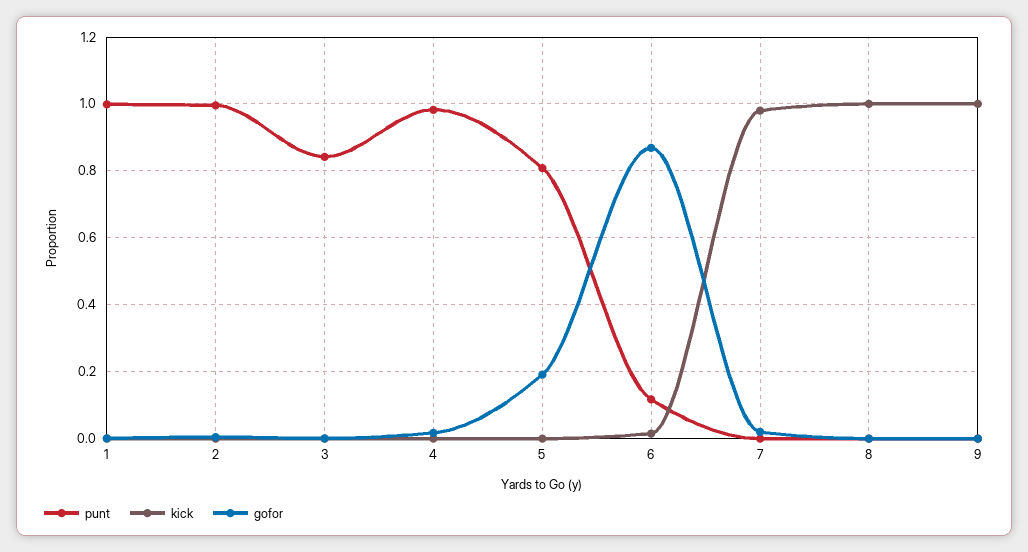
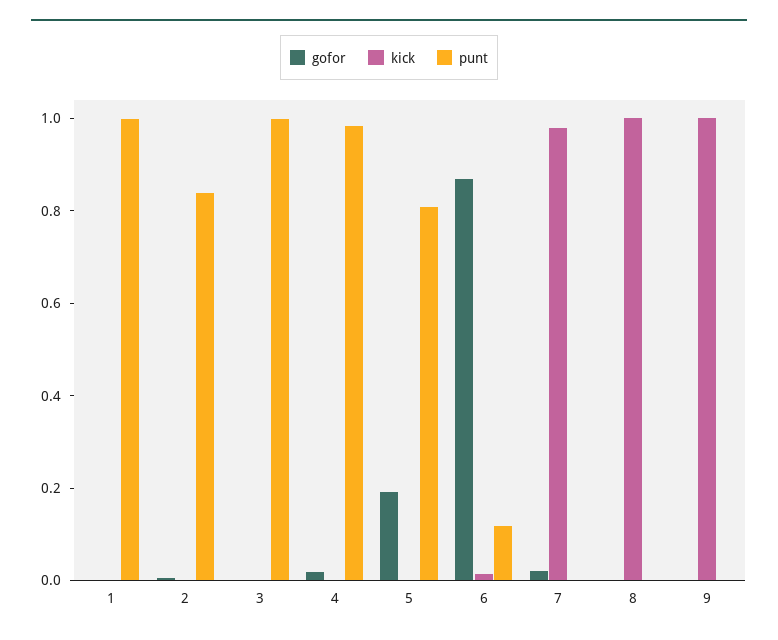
  {
    "punt": {
      "1": 1,
-     "2": 1,
+     "2": 0.85,
-     "3": 0.84,
+     "3": 1,
      "4": 0.98,
      "5": 0.8,
      "6": 0.12,
      "7": 0,
      "8": 0,
      "9": 0
    },
    "kick": {
      "1": 0,
      "2": 0,
      "3": 0,
      "4": 0,
      "5": 0,
      "6": 0.02,
      "7": 0.98,
      "8": 1,
      "9": 1
    },
    "gofor": {
      "1": 0,
      "2": 0,
      "3": 0,
      "4": 0.02,
      "5": 0.2,
      "6": 0.86,
      "7": 0.02,
      "8": 0,
      "9": 0
    }
  }

